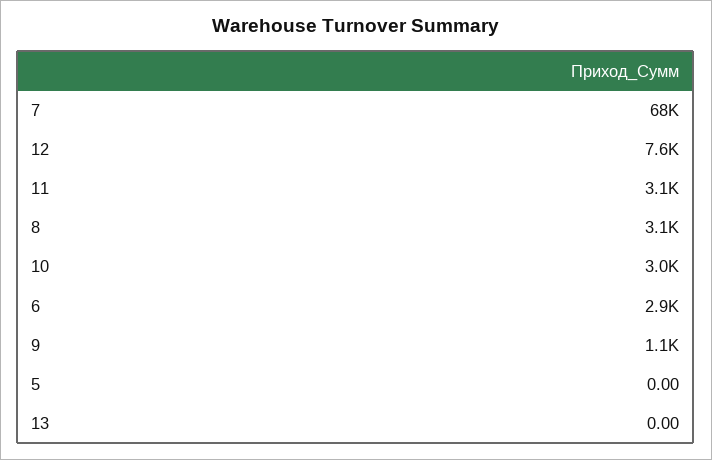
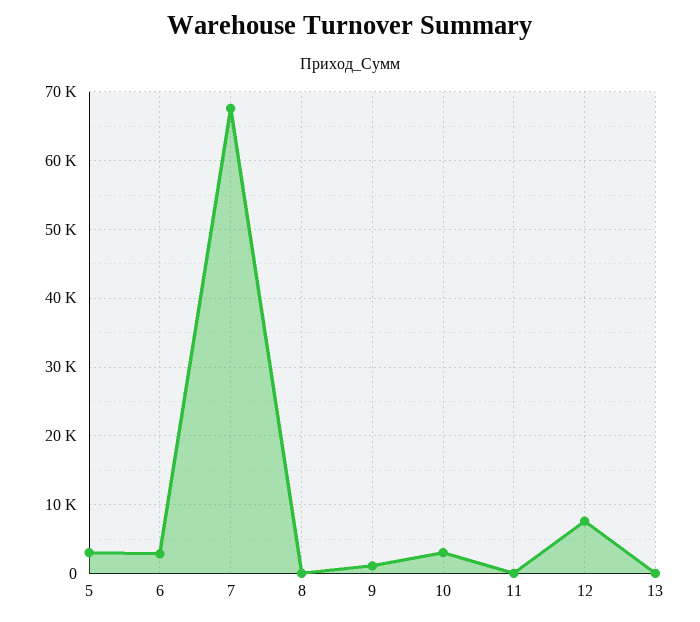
  {
    "7": 68000,
    "12": 7600,
-   "11": 3100,
+   "11": 0,
-   "8": 3100,
+   "8": 0,
    "10": 3000,
    "6": 2900,
    "9": 1100,
-   "5": 0,
+   "5": 3000,
    "13": 0
  }

